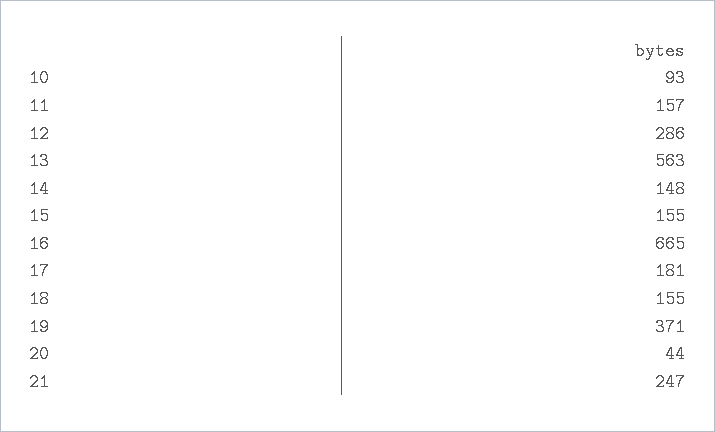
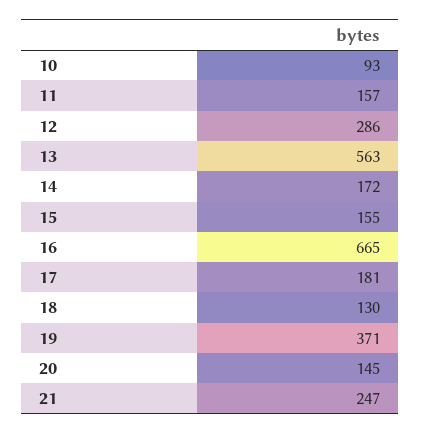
  {
    "10": 93,
    "11": 157,
    "12": 286,
    "13": 563,
-   "14": 148,
+   "14": 172,
    "15": 155,
    "16": 665,
    "17": 181,
-   "18": 155,
+   "18": 130,
    "19": 371,
-   "20": 44,
+   "20": 145,
    "21": 247
  }

